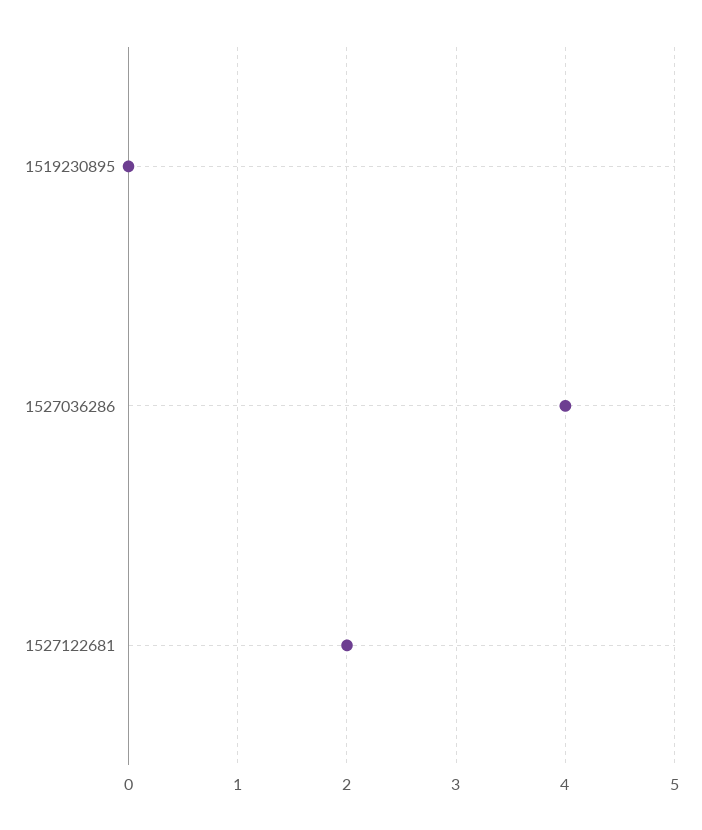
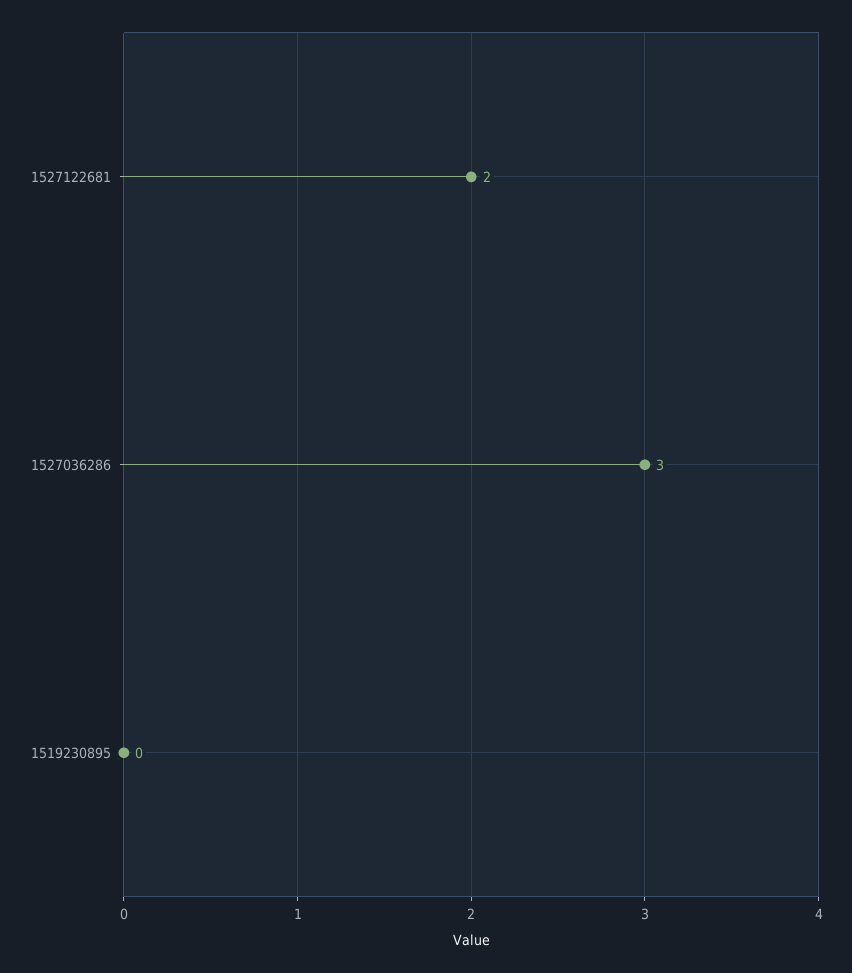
  {
    "1519230895": 0,
-   "1527036286": 4,
+   "1527036286": 3,
    "1527122681": 2
  }

